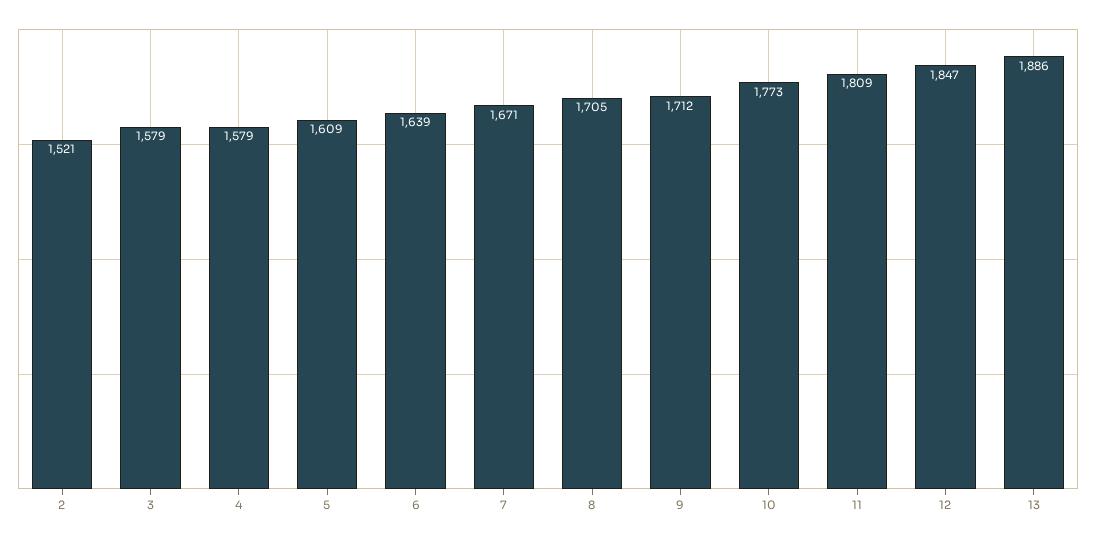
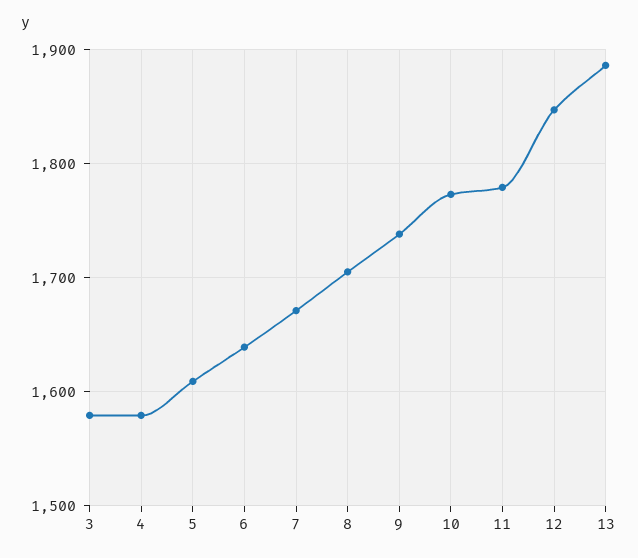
  {
-   "2": 1521,
    "3": 1579,
    "4": 1579,
    "5": 1609,
    "6": 1639,
    "7": 1671,
    "8": 1705,
-   "9": 1712,
+   "9": 1740,
    "10": 1773,
-   "11": 1809,
+   "11": 1780,
    "12": 1847,
    "13": 1886
  }

